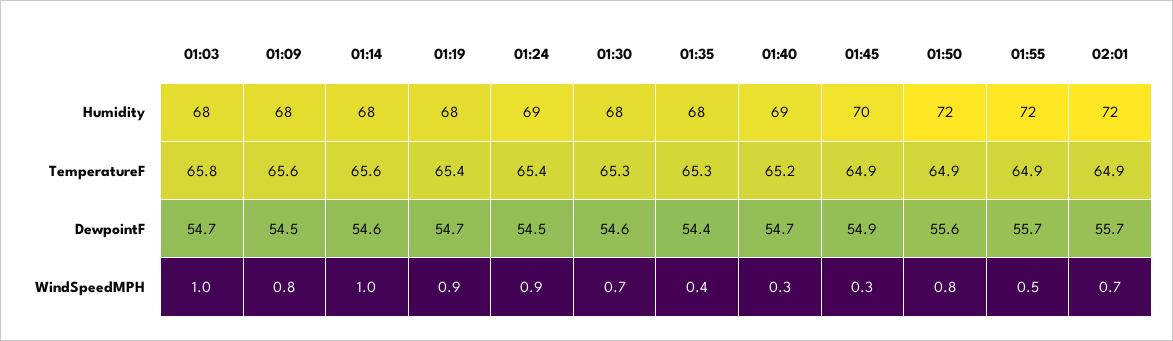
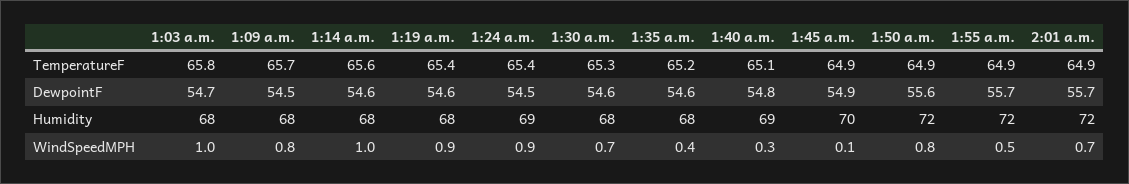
  {
    "01:03": {
      "Humidity": 68,
      "TemperatureF": 65.8,
      "DewpointF": 54.7,
      "WindSpeedMPH": 1
    },
    "01:09": {
      "Humidity": 68,
-     "TemperatureF": 65.6,
+     "TemperatureF": 65.7,
      "DewpointF": 54.5,
      "WindSpeedMPH": 0.8
    },
    "01:14": {
      "Humidity": 68,
      "TemperatureF": 65.6,
      "DewpointF": 54.6,
      "WindSpeedMPH": 1
    },
    "01:19": {
      "Humidity": 68,
      "TemperatureF": 65.4,
-     "DewpointF": 54.7,
+     "DewpointF": 54.6,
      "WindSpeedMPH": 0.9
    },
    "01:24": {
      "Humidity": 69,
      "TemperatureF": 65.4,
      "DewpointF": 54.5,
      "WindSpeedMPH": 0.9
    },
    "01:30": {
      "Humidity": 68,
      "TemperatureF": 65.3,
      "DewpointF": 54.6,
      "WindSpeedMPH": 0.7
    },
    "01:35": {
      "Humidity": 68,
-     "TemperatureF": 65.3,
+     "TemperatureF": 65.2,
-     "DewpointF": 54.4,
+     "DewpointF": 54.6,
      "WindSpeedMPH": 0.4
    },
    "01:40": {
      "Humidity": 69,
-     "TemperatureF": 65.2,
+     "TemperatureF": 65.1,
-     "DewpointF": 54.7,
+     "DewpointF": 54.8,
      "WindSpeedMPH": 0.3
    },
    "01:45": {
      "Humidity": 70,
      "TemperatureF": 64.9,
      "DewpointF": 54.9,
-     "WindSpeedMPH": 0.3
+     "WindSpeedMPH": 0.1
    },
    "01:50": {
      "Humidity": 72,
      "TemperatureF": 64.9,
      "DewpointF": 55.6,
      "WindSpeedMPH": 0.8
    },
    "01:55": {
      "Humidity": 72,
      "TemperatureF": 64.9,
      "DewpointF": 55.7,
      "WindSpeedMPH": 0.5
    },
    "02:01": {
      "Humidity": 72,
      "TemperatureF": 64.9,
      "DewpointF": 55.7,
      "WindSpeedMPH": 0.7
    }
  }

